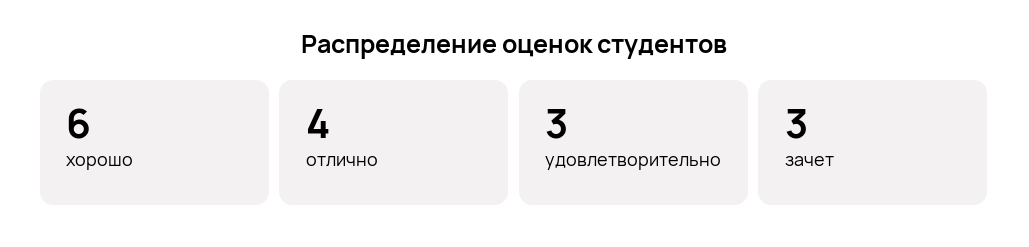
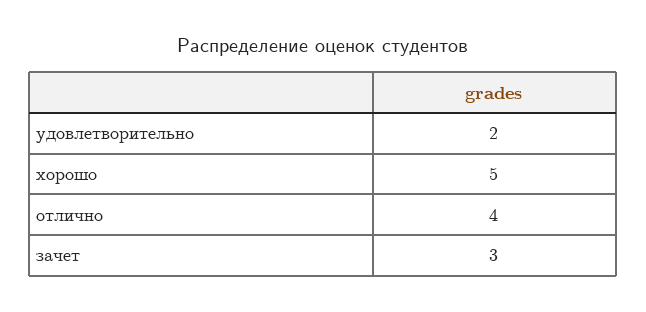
  {
-   "хорошо": 6,
+   "хорошо": 5,
    "отлично": 4,
-   "удовлетворительно": 3,
+   "удовлетворительно": 2,
    "зачет": 3
  }

